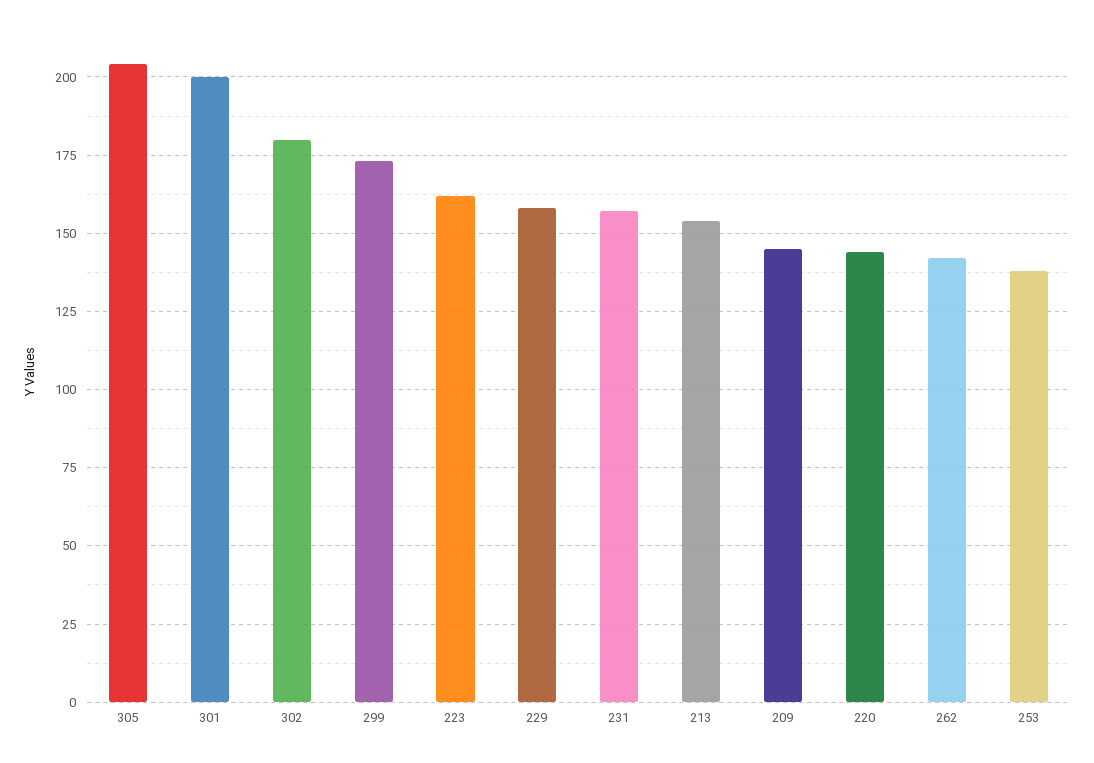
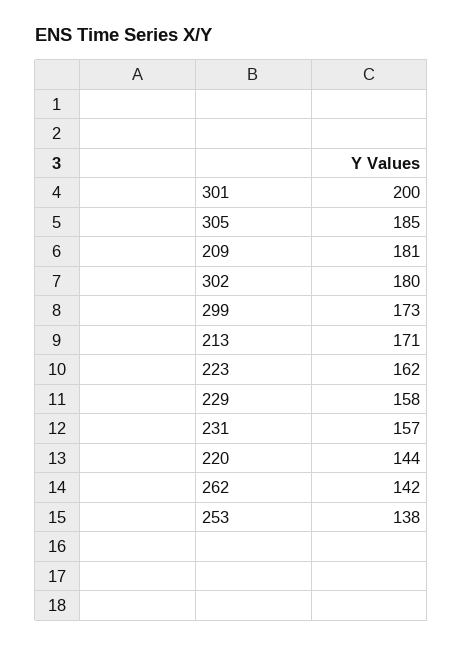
  {
-   "305": 205,
+   "305": 185,
    "301": 200,
    "302": 180,
    "299": 173,
    "223": 162,
    "229": 158,
    "231": 157,
-   "213": 155,
+   "213": 171,
-   "209": 145,
+   "209": 181,
    "220": 144,
    "262": 142,
    "253": 138
  }

